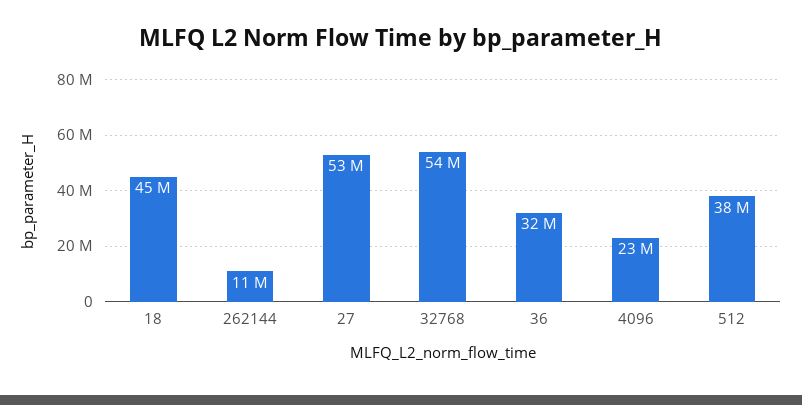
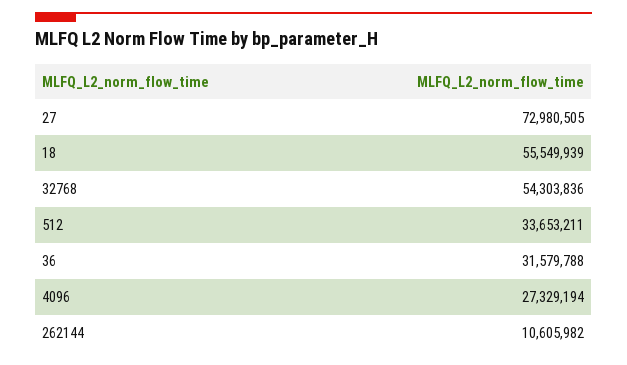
  {
-   "18": 45000000,
+   "18": 55549939,
    "262144": 10605982,
-   "27": 53000000,
+   "27": 72980505,
    "32768": 54303836,
    "36": 31579788,
-   "4096": 23000000,
+   "4096": 27329194,
-   "512": 38000000
+   "512": 33653211
  }

